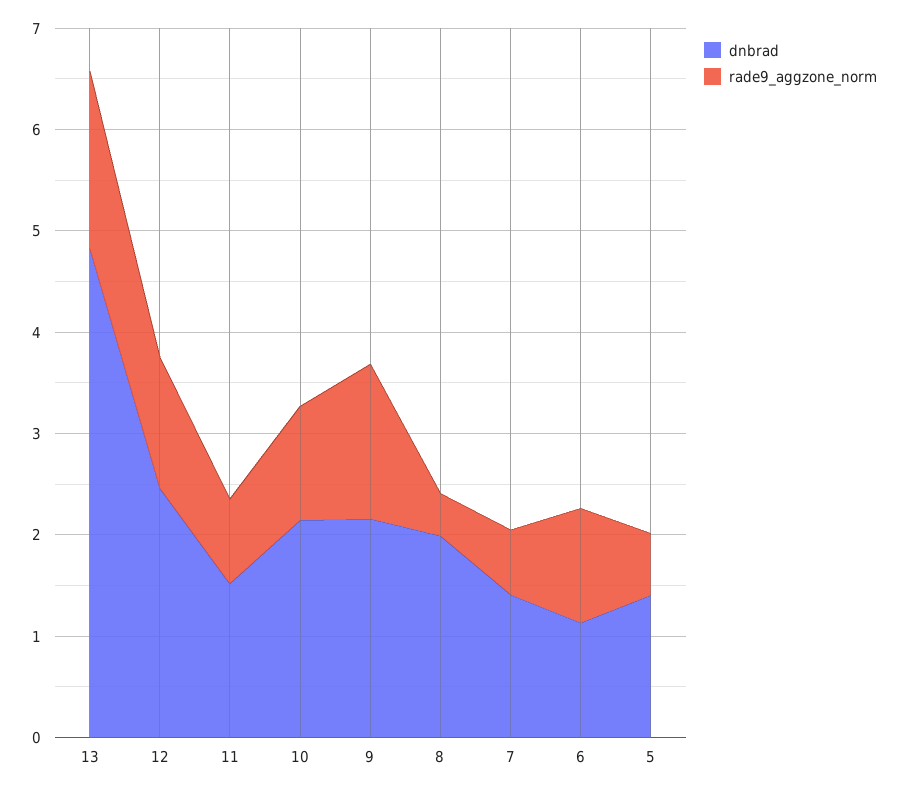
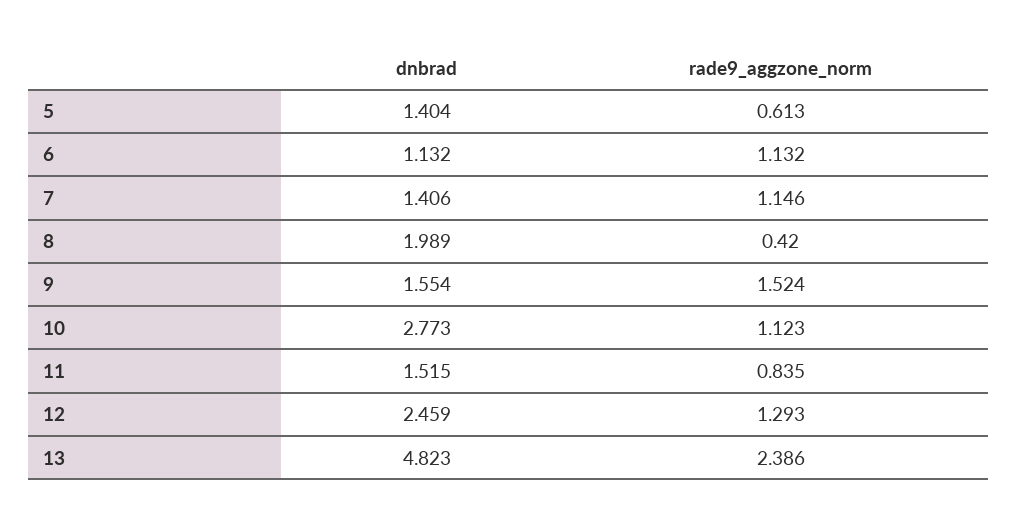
  {
    "dnbrad": {
      "13": 4.823,
      "12": 2.459,
      "11": 1.515,
-     "10": 2.2,
+     "10": 2.773,
-     "9": 2.2,
+     "9": 1.554,
      "8": 1.989,
      "7": 1.406,
      "6": 1.132,
      "5": 1.404
    },
    "rade9_aggzone_norm": {
-     "13": 1.8,
+     "13": 2.386,
      "12": 1.293,
      "11": 0.835,
      "10": 1.123,
      "9": 1.524,
      "8": 0.42,
-     "7": 0.6,
+     "7": 1.146,
      "6": 1.132,
      "5": 0.613
    }
  }

